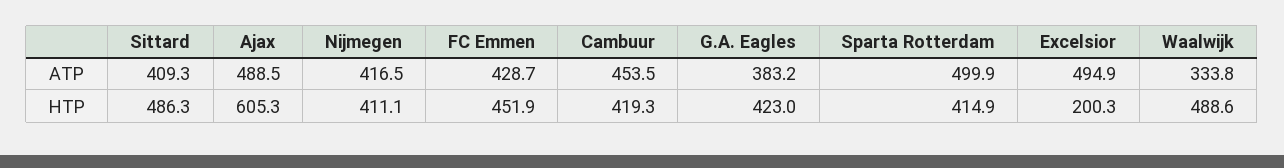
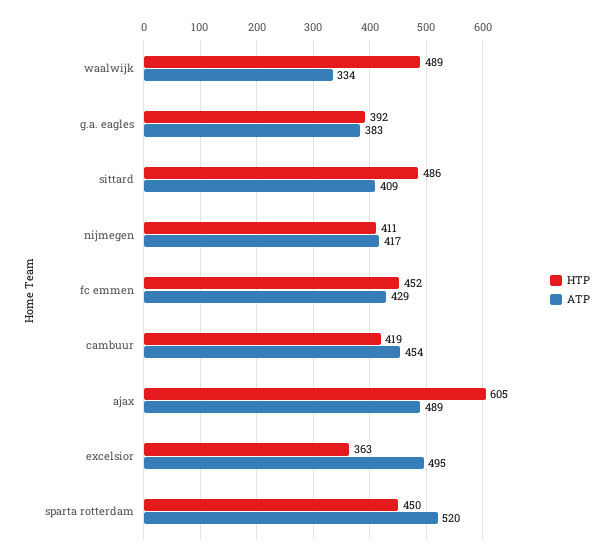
  {
    "ATP": {
      "Sittard": 409.3,
      "Ajax": 488.5,
      "Nijmegen": 416.5,
      "FC Emmen": 428.7,
      "Cambuur": 453.5,
      "G.A. Eagles": 383.2,
-     "Sparta Rotterdam": 499.9,
+     "Sparta Rotterdam": 520,
      "Excelsior": 494.9,
      "Waalwijk": 333.8
    },
    "HTP": {
      "Sittard": 486.3,
      "Ajax": 605.3,
      "Nijmegen": 411.1,
      "FC Emmen": 451.9,
      "Cambuur": 419.3,
-     "G.A. Eagles": 423,
+     "G.A. Eagles": 392,
-     "Sparta Rotterdam": 414.9,
+     "Sparta Rotterdam": 450,
-     "Excelsior": 200.3,
+     "Excelsior": 363,
      "Waalwijk": 488.6
    }
  }

